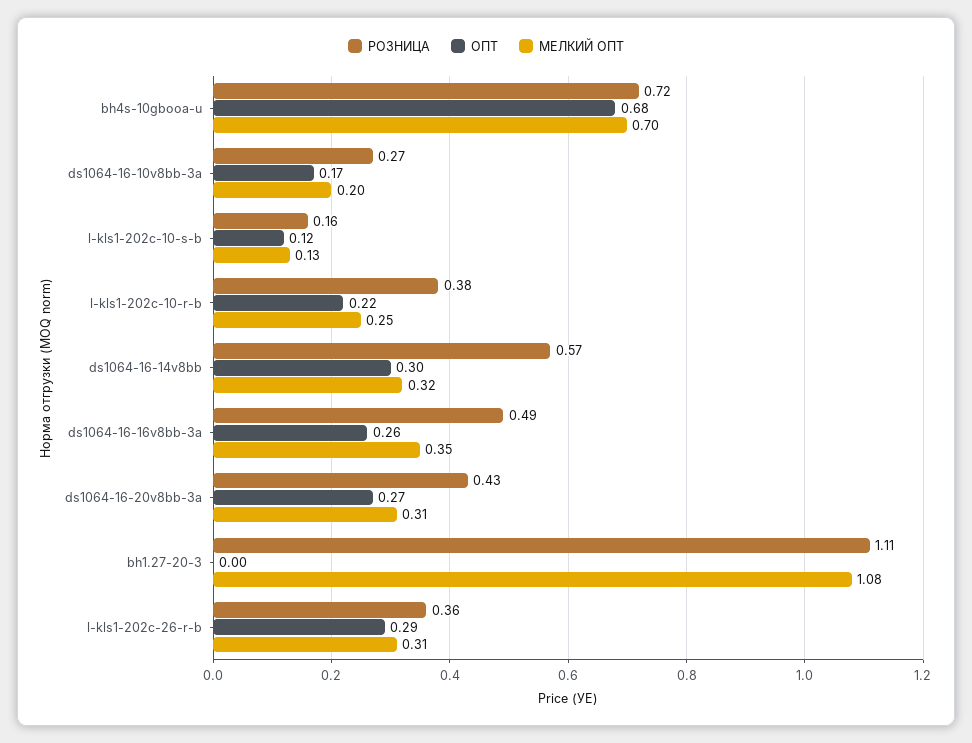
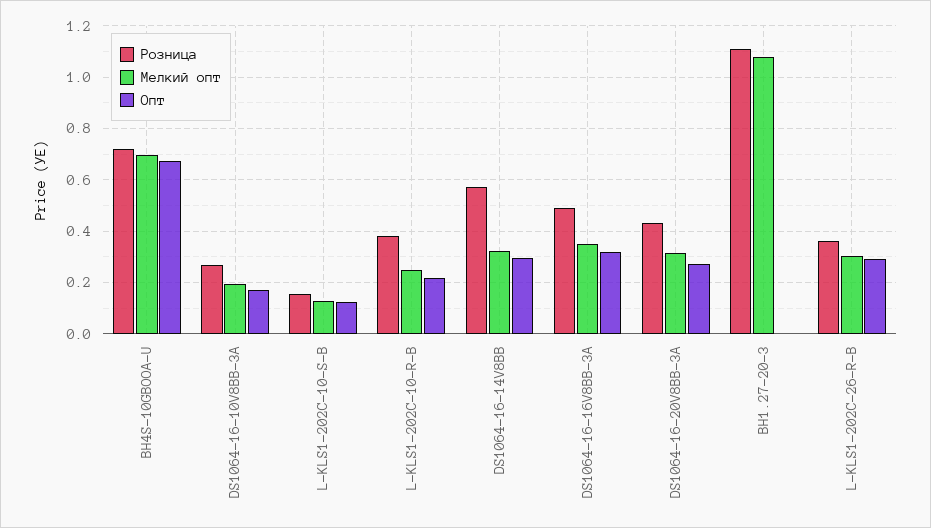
  {
    "РОЗНИЦА": {
      "bh4s-10gbooa-u": 0.72,
      "ds1064-16-10v8bb-3a": 0.27,
      "l-kls1-202c-10-s-b": 0.16,
      "l-kls1-202c-10-r-b": 0.38,
      "ds1064-16-14v8bb": 0.57,
      "ds1064-16-16v8bb-3a": 0.49,
      "ds1064-16-20v8bb-3a": 0.43,
      "bh1.27-20-3": 1.11,
      "l-kls1-202c-26-r-b": 0.36
    },
    "ОПТ": {
      "bh4s-10gbooa-u": 0.68,
      "ds1064-16-10v8bb-3a": 0.17,
      "l-kls1-202c-10-s-b": 0.12,
      "l-kls1-202c-10-r-b": 0.22,
      "ds1064-16-14v8bb": 0.3,
-     "ds1064-16-16v8bb-3a": 0.26,
+     "ds1064-16-16v8bb-3a": 0.325,
      "ds1064-16-20v8bb-3a": 0.27,
      "bh1.27-20-3": 0,
      "l-kls1-202c-26-r-b": 0.29
    },
    "МЕЛКИЙ ОПТ": {
      "bh4s-10gbooa-u": 0.7,
      "ds1064-16-10v8bb-3a": 0.2,
      "l-kls1-202c-10-s-b": 0.13,
      "l-kls1-202c-10-r-b": 0.25,
      "ds1064-16-14v8bb": 0.32,
      "ds1064-16-16v8bb-3a": 0.35,
      "ds1064-16-20v8bb-3a": 0.31,
      "bh1.27-20-3": 1.08,
      "l-kls1-202c-26-r-b": 0.31
    }
  }

